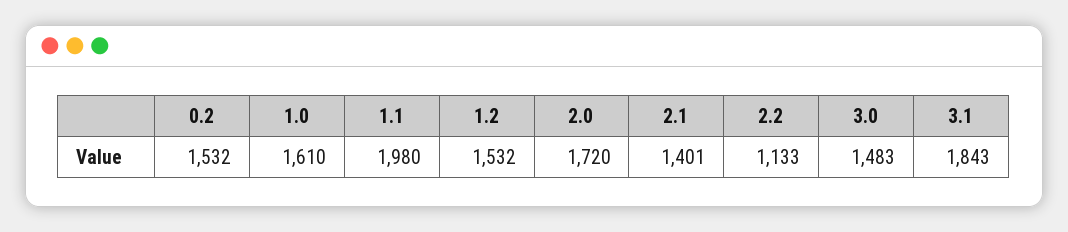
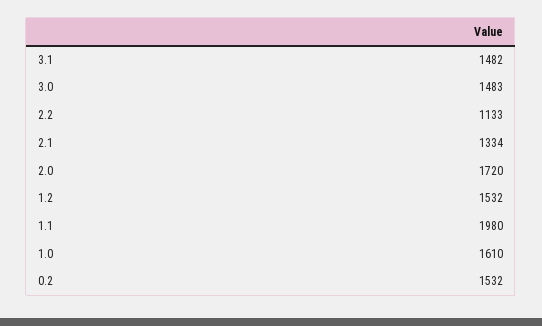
  {
    "0.2": 1532,
    "1.0": 1610,
    "1.1": 1980,
    "1.2": 1532,
    "2.0": 1720,
-   "2.1": 1401,
+   "2.1": 1334,
    "2.2": 1133,
    "3.0": 1483,
-   "3.1": 1843
+   "3.1": 1482
  }

